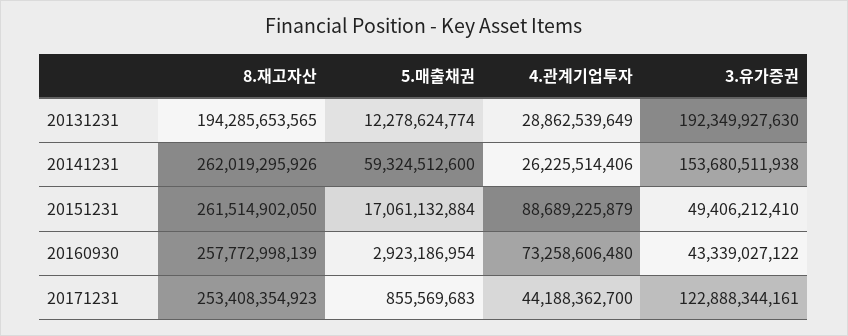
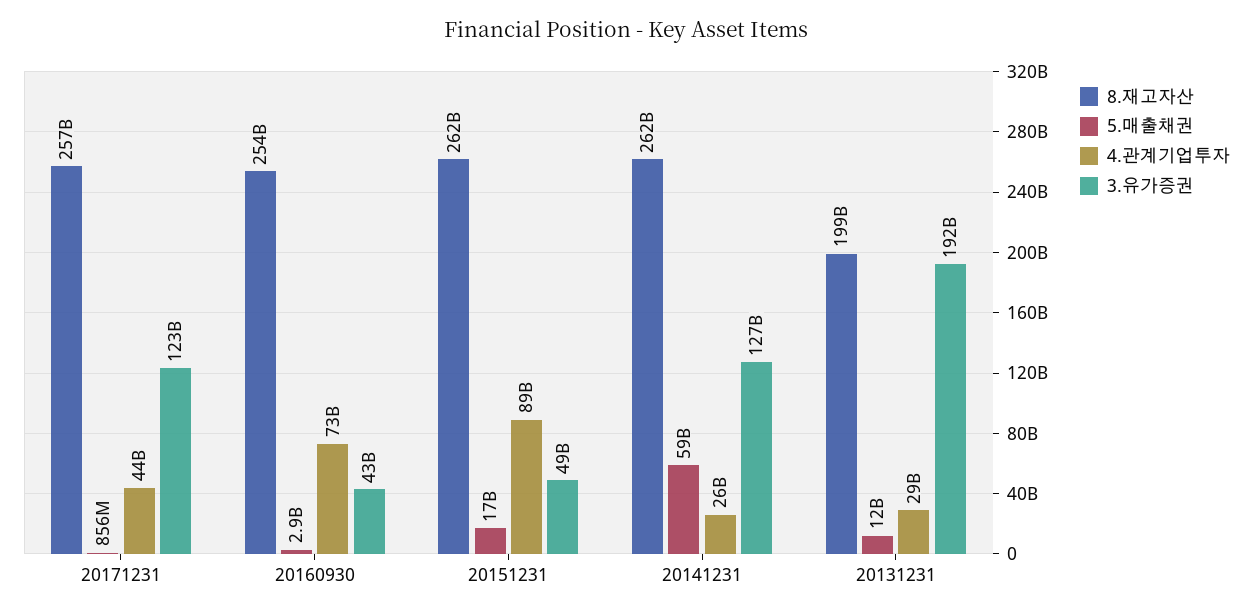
  {
    "8.재고자산": {
-     "20131231": 194285653565,
+     "20131231": 199000000000,
      "20141231": 262019295926,
      "20151231": 261514902050,
-     "20160930": 257772998139,
+     "20160930": 254000000000,
-     "20171231": 253408354923
+     "20171231": 257000000000
    },
    "5.매출채권": {
      "20131231": 12278624774,
      "20141231": 59324512600,
      "20151231": 17061132884,
      "20160930": 2923186954,
      "20171231": 855569683
    },
    "4.관계기업투자": {
      "20131231": 28862539649,
      "20141231": 26225514406,
      "20151231": 88689225879,
      "20160930": 73258606480,
      "20171231": 44188362700
    },
    "3.유가증권": {
      "20131231": 192349927630,
-     "20141231": 153680511938,
+     "20141231": 127000000000,
      "20151231": 49406212410,
      "20160930": 43339027122,
      "20171231": 122888344161
    }
  }

